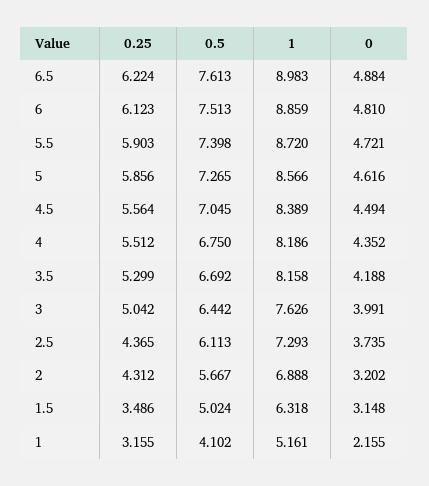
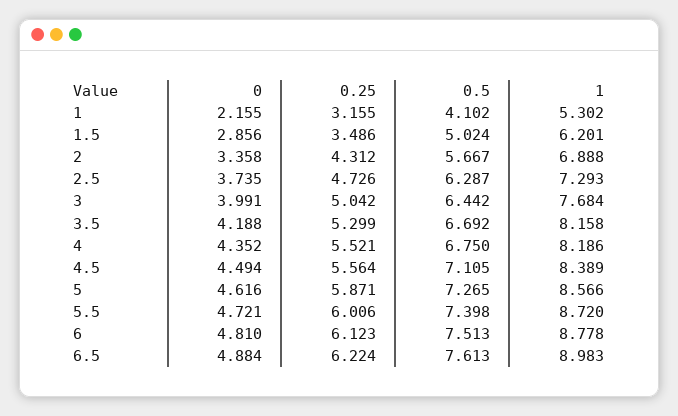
  {
    "0.25": {
      "6.5": 6.224,
      "6": 6.123,
-     "5.5": 5.903,
+     "5.5": 6.006,
-     "5": 5.856,
+     "5": 5.871,
      "4.5": 5.564,
-     "4": 5.512,
+     "4": 5.521,
      "3.5": 5.299,
      "3": 5.042,
-     "2.5": 4.365,
+     "2.5": 4.726,
      "2": 4.312,
      "1.5": 3.486,
      "1": 3.155
    },
    "0.5": {
      "6.5": 7.613,
      "6": 7.513,
      "5.5": 7.398,
      "5": 7.265,
-     "4.5": 7.045,
+     "4.5": 7.105,
      "4": 6.75,
      "3.5": 6.692,
      "3": 6.442,
-     "2.5": 6.113,
+     "2.5": 6.287,
      "2": 5.667,
      "1.5": 5.024,
      "1": 4.102
    },
    "1": {
      "6.5": 8.983,
-     "6": 8.859,
+     "6": 8.778,
      "5.5": 8.72,
      "5": 8.566,
      "4.5": 8.389,
      "4": 8.186,
      "3.5": 8.158,
-     "3": 7.626,
+     "3": 7.684,
      "2.5": 7.293,
      "2": 6.888,
-     "1.5": 6.318,
+     "1.5": 6.201,
-     "1": 5.161
+     "1": 5.302
    },
    "0": {
      "6.5": 4.884,
      "6": 4.81,
      "5.5": 4.721,
      "5": 4.616,
      "4.5": 4.494,
      "4": 4.352,
      "3.5": 4.188,
      "3": 3.991,
      "2.5": 3.735,
-     "2": 3.202,
+     "2": 3.358,
-     "1.5": 3.148,
+     "1.5": 2.856,
      "1": 2.155
    }
  }

